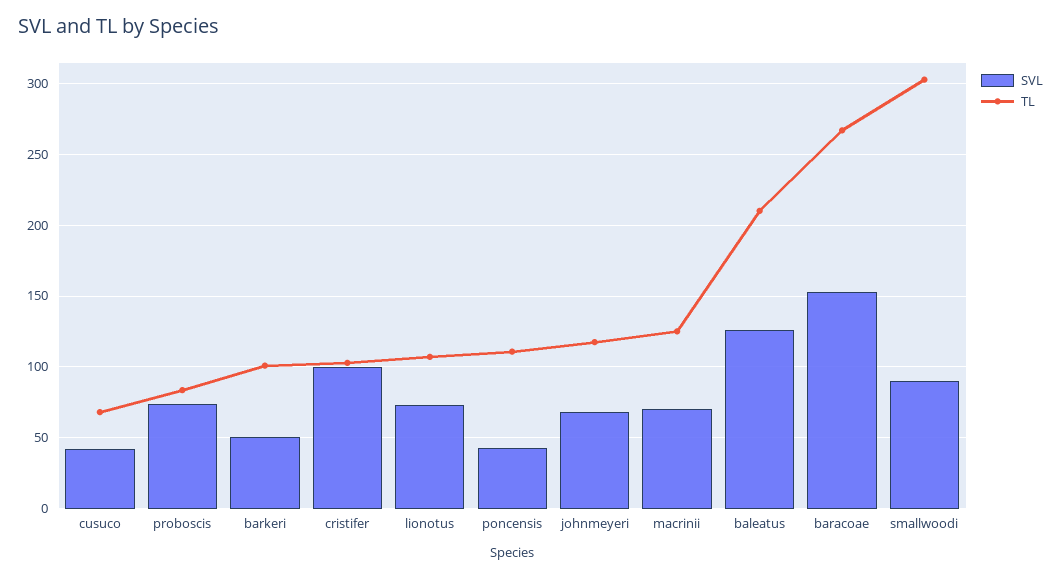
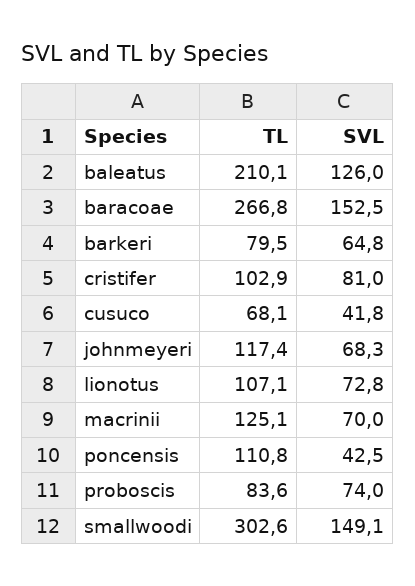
  {
    "SVL": {
      "cusuco": 41.8,
      "proboscis": 74,
-     "barkeri": 50,
+     "barkeri": 64.8,
-     "cristifer": 100,
+     "cristifer": 81,
      "lionotus": 72.8,
      "poncensis": 42.5,
      "johnmeyeri": 68.3,
      "macrinii": 70,
      "baleatus": 126,
      "baracoae": 152.5,
-     "smallwoodi": 90
+     "smallwoodi": 149.1
    },
    "TL": {
      "cusuco": 68.1,
      "proboscis": 83.6,
-     "barkeri": 100,
+     "barkeri": 79.5,
      "cristifer": 102.9,
      "lionotus": 107.1,
      "poncensis": 110.8,
      "johnmeyeri": 117.4,
      "macrinii": 125.1,
      "baleatus": 210.1,
      "baracoae": 266.8,
      "smallwoodi": 302.6
    }
  }

